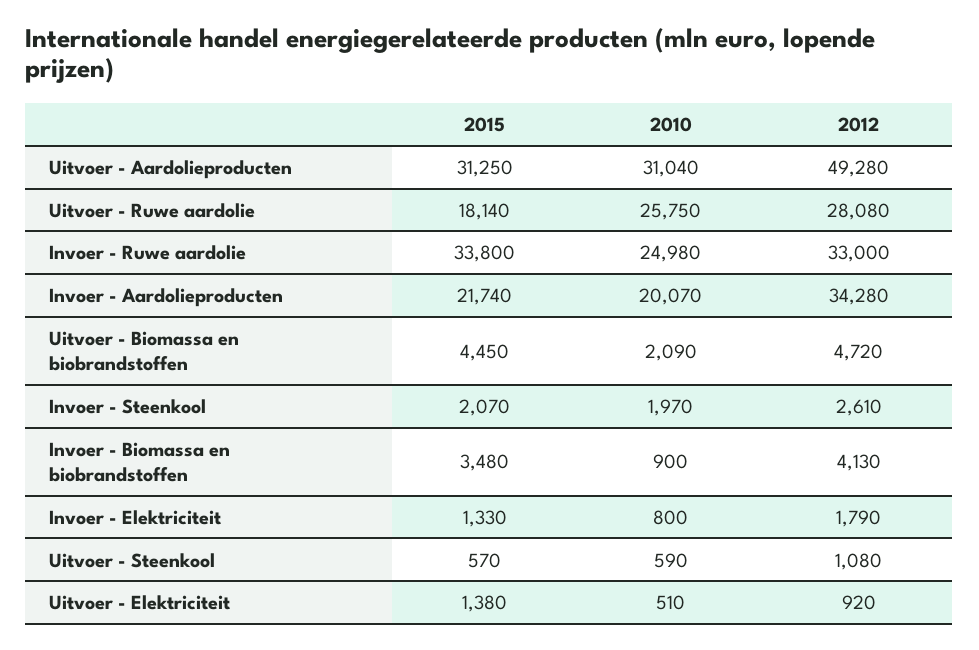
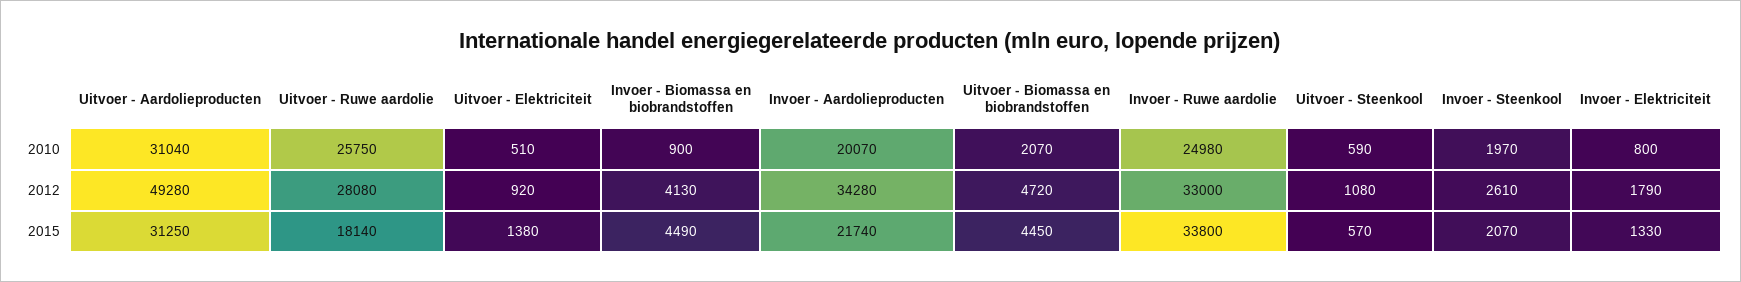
  {
    "2015": {
      "Uitvoer - Aardolieproducten": 31250,
      "Uitvoer - Ruwe aardolie": 18140,
      "Invoer - Ruwe aardolie": 33800,
      "Invoer - Aardolieproducten": 21740,
      "Uitvoer - Biomassa en biobrandstoffen": 4450,
      "Invoer - Steenkool": 2070,
-     "Invoer - Biomassa en biobrandstoffen": 3480,
+     "Invoer - Biomassa en biobrandstoffen": 4490,
      "Invoer - Elektriciteit": 1330,
      "Uitvoer - Steenkool": 570,
      "Uitvoer - Elektriciteit": 1380
    },
    "2010": {
      "Uitvoer - Aardolieproducten": 31040,
      "Uitvoer - Ruwe aardolie": 25750,
      "Invoer - Ruwe aardolie": 24980,
      "Invoer - Aardolieproducten": 20070,
-     "Uitvoer - Biomassa en biobrandstoffen": 2090,
+     "Uitvoer - Biomassa en biobrandstoffen": 2070,
      "Invoer - Steenkool": 1970,
      "Invoer - Biomassa en biobrandstoffen": 900,
      "Invoer - Elektriciteit": 800,
      "Uitvoer - Steenkool": 590,
      "Uitvoer - Elektriciteit": 510
    },
    "2012": {
      "Uitvoer - Aardolieproducten": 49280,
      "Uitvoer - Ruwe aardolie": 28080,
      "Invoer - Ruwe aardolie": 33000,
      "Invoer - Aardolieproducten": 34280,
      "Uitvoer - Biomassa en biobrandstoffen": 4720,
      "Invoer - Steenkool": 2610,
      "Invoer - Biomassa en biobrandstoffen": 4130,
      "Invoer - Elektriciteit": 1790,
      "Uitvoer - Steenkool": 1080,
      "Uitvoer - Elektriciteit": 920
    }
  }

